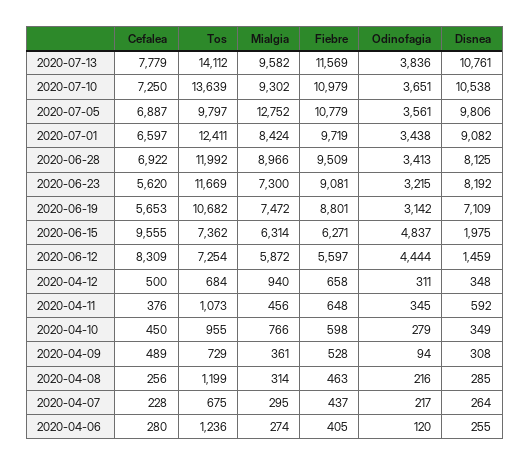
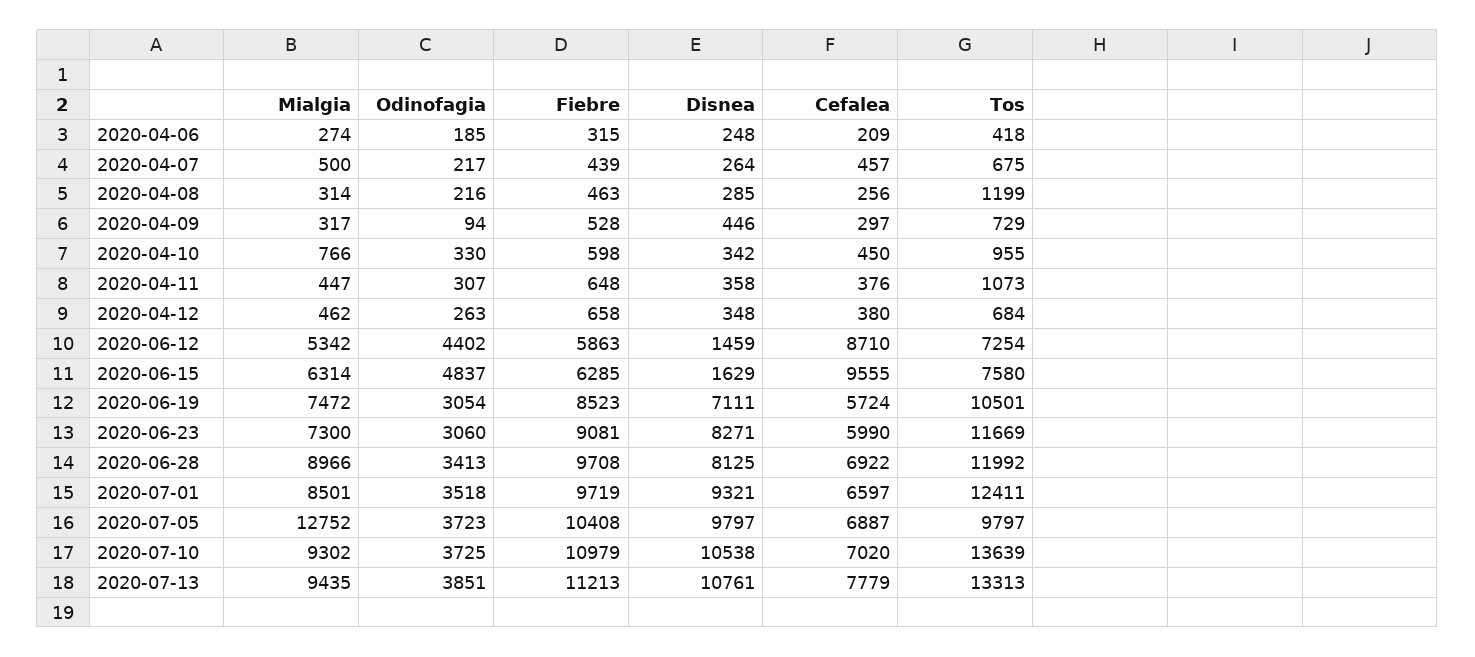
  {
    "Cefalea": {
      "2020-07-13": 7779,
-     "2020-07-10": 7250,
+     "2020-07-10": 7020,
      "2020-07-05": 6887,
      "2020-07-01": 6597,
      "2020-06-28": 6922,
-     "2020-06-23": 5620,
+     "2020-06-23": 5990,
-     "2020-06-19": 5653,
+     "2020-06-19": 5724,
      "2020-06-15": 9555,
-     "2020-06-12": 8309,
+     "2020-06-12": 8710,
-     "2020-04-12": 500,
+     "2020-04-12": 380,
      "2020-04-11": 376,
      "2020-04-10": 450,
-     "2020-04-09": 489,
+     "2020-04-09": 297,
      "2020-04-08": 256,
-     "2020-04-07": 228,
+     "2020-04-07": 457,
-     "2020-04-06": 280
+     "2020-04-06": 209
    },
    "Tos": {
-     "2020-07-13": 14112,
+     "2020-07-13": 13313,
      "2020-07-10": 13639,
      "2020-07-05": 9797,
      "2020-07-01": 12411,
      "2020-06-28": 11992,
      "2020-06-23": 11669,
-     "2020-06-19": 10682,
+     "2020-06-19": 10501,
-     "2020-06-15": 7362,
+     "2020-06-15": 7580,
      "2020-06-12": 7254,
      "2020-04-12": 684,
      "2020-04-11": 1073,
      "2020-04-10": 955,
      "2020-04-09": 729,
      "2020-04-08": 1199,
      "2020-04-07": 675,
-     "2020-04-06": 1236
+     "2020-04-06": 418
    },
    "Mialgia": {
-     "2020-07-13": 9582,
+     "2020-07-13": 9435,
      "2020-07-10": 9302,
      "2020-07-05": 12752,
-     "2020-07-01": 8424,
+     "2020-07-01": 8501,
      "2020-06-28": 8966,
      "2020-06-23": 7300,
      "2020-06-19": 7472,
      "2020-06-15": 6314,
-     "2020-06-12": 5872,
+     "2020-06-12": 5342,
-     "2020-04-12": 940,
+     "2020-04-12": 462,
-     "2020-04-11": 456,
+     "2020-04-11": 447,
      "2020-04-10": 766,
-     "2020-04-09": 361,
+     "2020-04-09": 317,
      "2020-04-08": 314,
-     "2020-04-07": 295,
+     "2020-04-07": 500,
      "2020-04-06": 274
    },
    "Fiebre": {
-     "2020-07-13": 11569,
+     "2020-07-13": 11213,
      "2020-07-10": 10979,
-     "2020-07-05": 10779,
+     "2020-07-05": 10408,
      "2020-07-01": 9719,
-     "2020-06-28": 9509,
+     "2020-06-28": 9708,
      "2020-06-23": 9081,
-     "2020-06-19": 8801,
+     "2020-06-19": 8523,
-     "2020-06-15": 6271,
+     "2020-06-15": 6285,
-     "2020-06-12": 5597,
+     "2020-06-12": 5863,
      "2020-04-12": 658,
      "2020-04-11": 648,
      "2020-04-10": 598,
      "2020-04-09": 528,
      "2020-04-08": 463,
-     "2020-04-07": 437,
+     "2020-04-07": 439,
-     "2020-04-06": 405
+     "2020-04-06": 315
    },
    "Odinofagia": {
-     "2020-07-13": 3836,
+     "2020-07-13": 3851,
-     "2020-07-10": 3651,
+     "2020-07-10": 3725,
-     "2020-07-05": 3561,
+     "2020-07-05": 3723,
-     "2020-07-01": 3438,
+     "2020-07-01": 3518,
      "2020-06-28": 3413,
-     "2020-06-23": 3215,
+     "2020-06-23": 3060,
-     "2020-06-19": 3142,
+     "2020-06-19": 3054,
      "2020-06-15": 4837,
-     "2020-06-12": 4444,
+     "2020-06-12": 4402,
-     "2020-04-12": 311,
+     "2020-04-12": 263,
-     "2020-04-11": 345,
+     "2020-04-11": 307,
-     "2020-04-10": 279,
+     "2020-04-10": 330,
      "2020-04-09": 94,
      "2020-04-08": 216,
      "2020-04-07": 217,
-     "2020-04-06": 120
+     "2020-04-06": 185
    },
    "Disnea": {
      "2020-07-13": 10761,
      "2020-07-10": 10538,
-     "2020-07-05": 9806,
+     "2020-07-05": 9797,
-     "2020-07-01": 9082,
+     "2020-07-01": 9321,
      "2020-06-28": 8125,
-     "2020-06-23": 8192,
+     "2020-06-23": 8271,
-     "2020-06-19": 7109,
+     "2020-06-19": 7111,
-     "2020-06-15": 1975,
+     "2020-06-15": 1629,
      "2020-06-12": 1459,
      "2020-04-12": 348,
-     "2020-04-11": 592,
+     "2020-04-11": 358,
-     "2020-04-10": 349,
+     "2020-04-10": 342,
-     "2020-04-09": 308,
+     "2020-04-09": 446,
      "2020-04-08": 285,
      "2020-04-07": 264,
-     "2020-04-06": 255
+     "2020-04-06": 248
    }
  }

